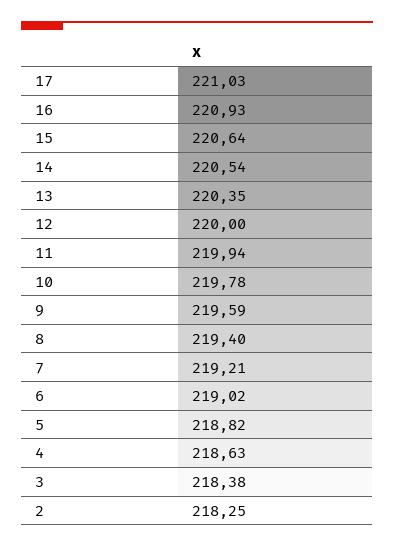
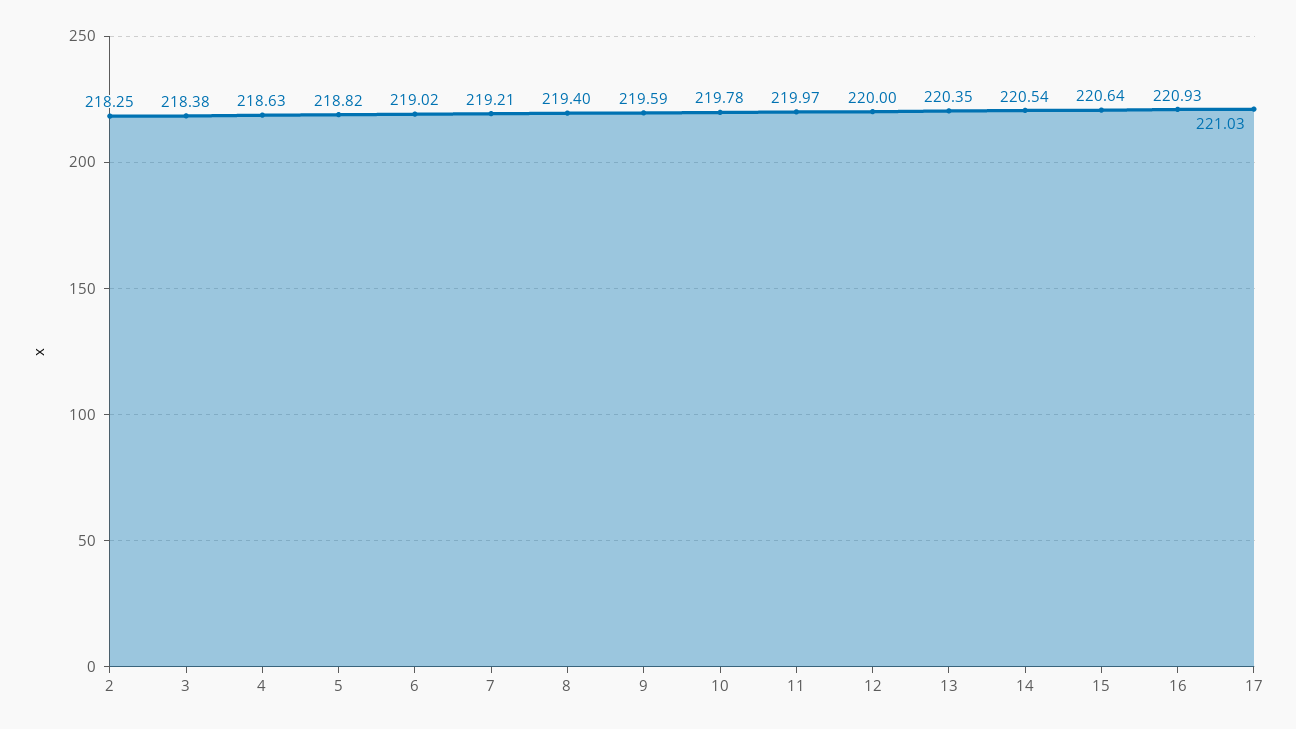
  {
    "17": 221.03,
    "16": 220.93,
    "15": 220.64,
    "14": 220.54,
    "13": 220.35,
    "12": 220,
-   "11": 219.94,
+   "11": 219.97,
    "10": 219.78,
    "9": 219.59,
    "8": 219.4,
    "7": 219.21,
    "6": 219.02,
    "5": 218.82,
    "4": 218.63,
    "3": 218.38,
    "2": 218.25
  }

